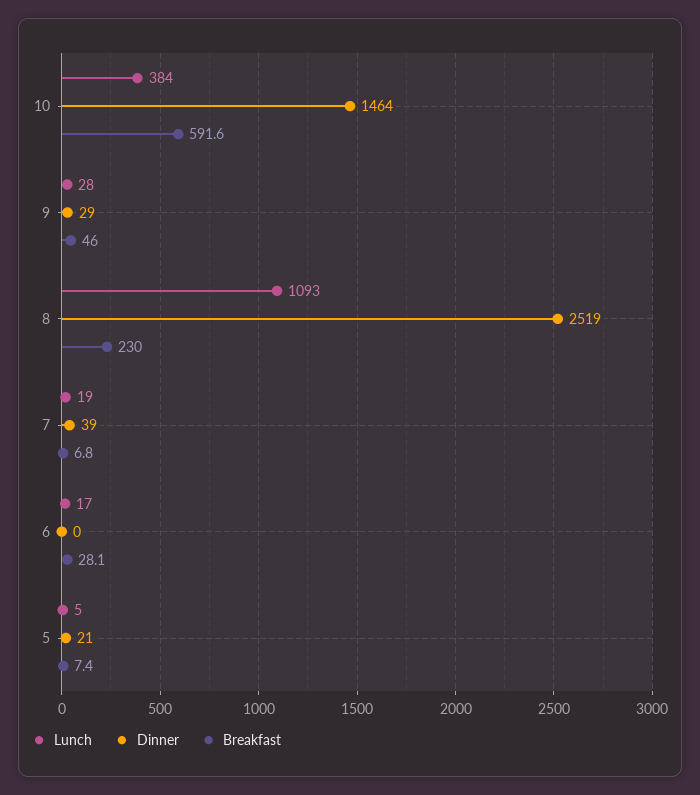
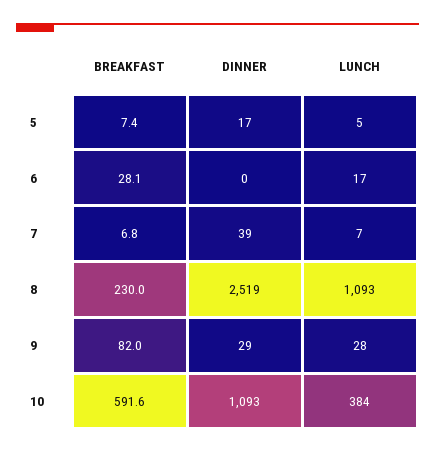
  {
    "Lunch": {
      "10": 384,
      "9": 28,
      "8": 1093,
-     "7": 19,
+     "7": 7,
      "6": 17,
      "5": 5
    },
    "Dinner": {
-     "10": 1464,
+     "10": 1093,
      "9": 29,
      "8": 2519,
      "7": 39,
      "6": 0,
-     "5": 21
+     "5": 17
    },
    "Breakfast": {
      "10": 591.6,
-     "9": 46,
+     "9": 82,
      "8": 230,
      "7": 6.8,
      "6": 28.1,
      "5": 7.4
    }
  }

